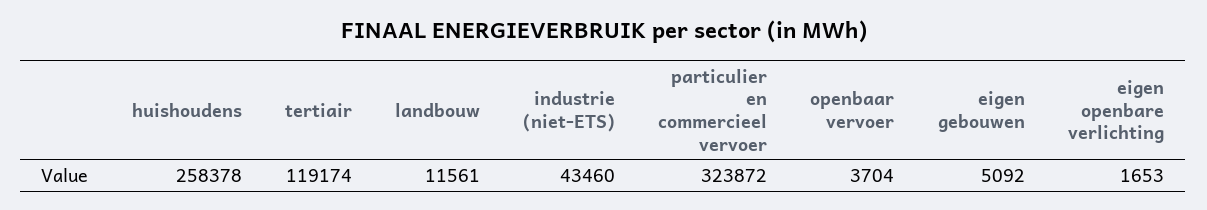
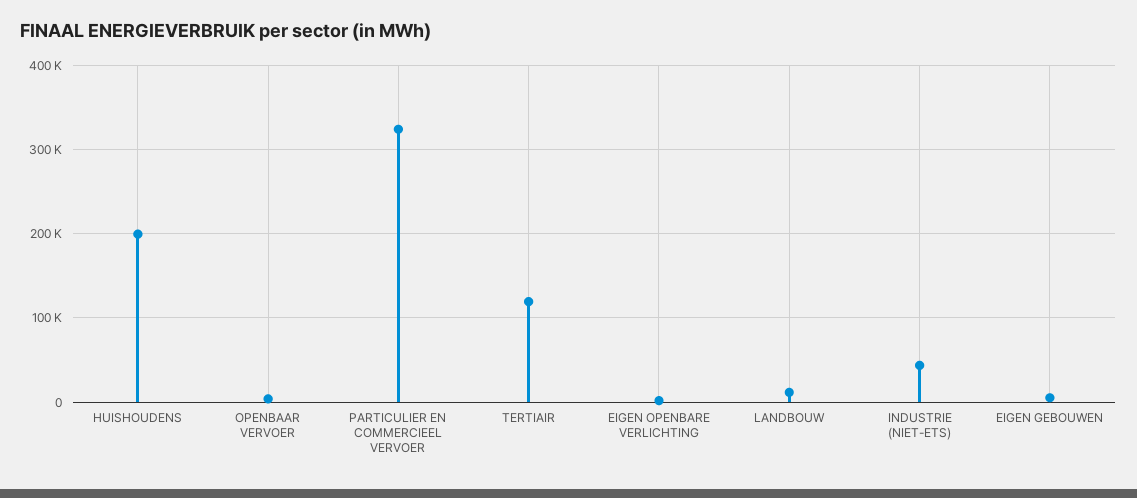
  {
-   "huishoudens": 258378,
+   "huishoudens": 200000,
    "tertiair": 119174,
    "landbouw": 11561,
    "industrie (niet-ETS)": 43460,
    "particulier en commercieel vervoer": 323872,
    "openbaar vervoer": 3704,
    "eigen gebouwen": 5092,
    "eigen openbare verlichting": 1653
  }

